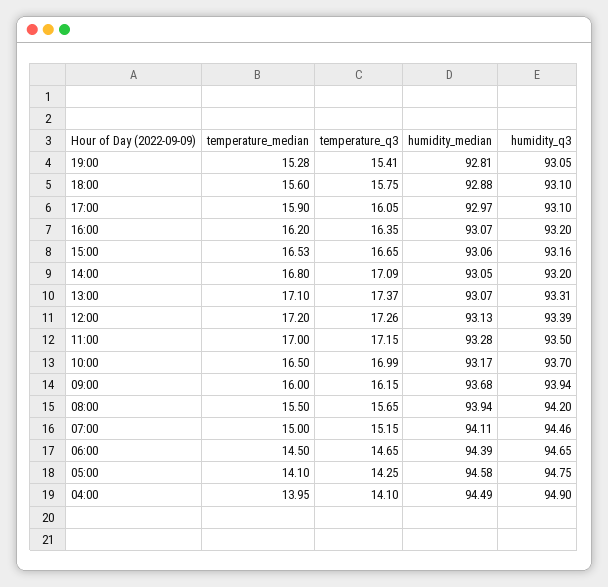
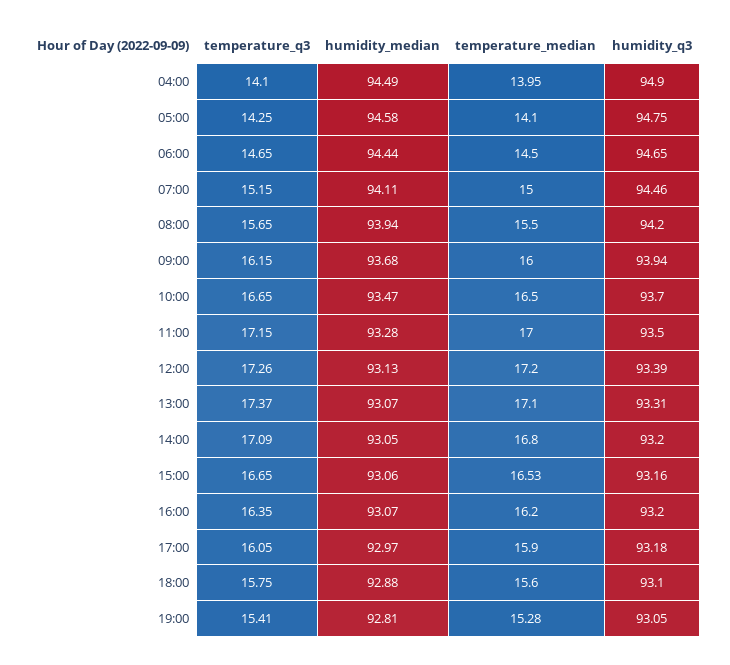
  {
    "temperature_median": {
      "19:00": 15.28,
      "18:00": 15.6,
      "17:00": 15.9,
      "16:00": 16.2,
      "15:00": 16.53,
      "14:00": 16.8,
      "13:00": 17.1,
      "12:00": 17.2,
      "11:00": 17,
      "10:00": 16.5,
      "09:00": 16,
      "08:00": 15.5,
      "07:00": 15,
      "06:00": 14.5,
      "05:00": 14.1,
      "04:00": 13.95
    },
    "temperature_q3": {
      "19:00": 15.41,
      "18:00": 15.75,
      "17:00": 16.05,
      "16:00": 16.35,
      "15:00": 16.65,
      "14:00": 17.09,
      "13:00": 17.37,
      "12:00": 17.26,
      "11:00": 17.15,
-     "10:00": 16.99,
+     "10:00": 16.65,
      "09:00": 16.15,
      "08:00": 15.65,
      "07:00": 15.15,
      "06:00": 14.65,
      "05:00": 14.25,
      "04:00": 14.1
    },
    "humidity_median": {
      "19:00": 92.81,
      "18:00": 92.88,
      "17:00": 92.97,
      "16:00": 93.07,
      "15:00": 93.06,
      "14:00": 93.05,
      "13:00": 93.07,
      "12:00": 93.13,
      "11:00": 93.28,
-     "10:00": 93.17,
+     "10:00": 93.47,
      "09:00": 93.68,
      "08:00": 93.94,
      "07:00": 94.11,
-     "06:00": 94.39,
+     "06:00": 94.44,
      "05:00": 94.58,
      "04:00": 94.49
    },
    "humidity_q3": {
      "19:00": 93.05,
      "18:00": 93.1,
-     "17:00": 93.1,
+     "17:00": 93.18,
      "16:00": 93.2,
      "15:00": 93.16,
      "14:00": 93.2,
      "13:00": 93.31,
      "12:00": 93.39,
      "11:00": 93.5,
      "10:00": 93.7,
      "09:00": 93.94,
      "08:00": 94.2,
      "07:00": 94.46,
      "06:00": 94.65,
      "05:00": 94.75,
      "04:00": 94.9
    }
  }

